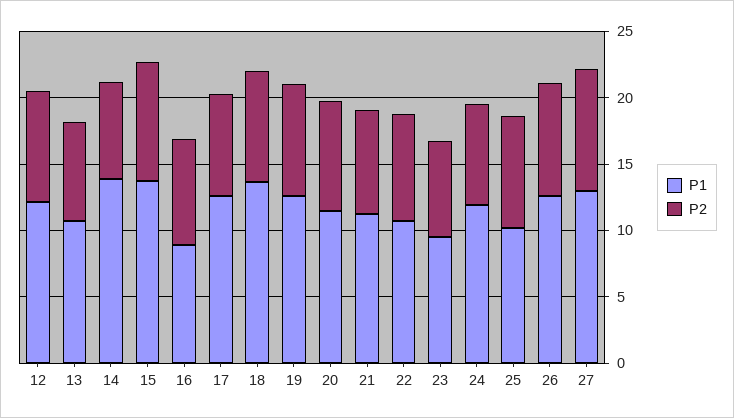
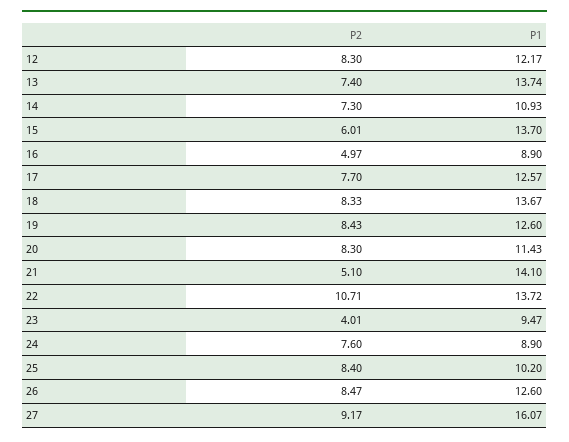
  {
    "P1": {
      "12": 12.17,
-     "13": 11,
+     "13": 13.74,
-     "14": 14,
+     "14": 10.93,
      "15": 13.7,
      "16": 8.9,
      "17": 12.57,
      "18": 13.67,
      "19": 12.6,
      "20": 11.43,
-     "21": 11,
+     "21": 14.1,
-     "22": 11,
+     "22": 13.72,
      "23": 9.47,
-     "24": 12,
+     "24": 8.9,
      "25": 10.2,
      "26": 12.6,
-     "27": 13
+     "27": 16.07
    },
    "P2": {
      "12": 8.3,
      "13": 7.4,
      "14": 7.3,
-     "15": 9,
+     "15": 6.01,
-     "16": 8,
+     "16": 4.97,
      "17": 7.7,
      "18": 8.33,
      "19": 8.43,
      "20": 8.3,
-     "21": 8,
+     "21": 5.1,
-     "22": 8,
+     "22": 10.71,
-     "23": 7,
+     "23": 4.01,
      "24": 7.6,
      "25": 8.4,
      "26": 8.47,
      "27": 9.17
    }
  }

